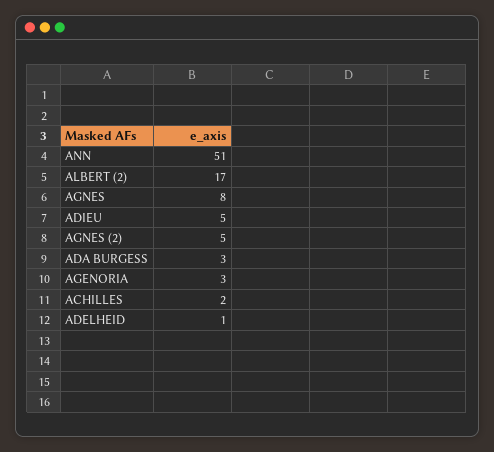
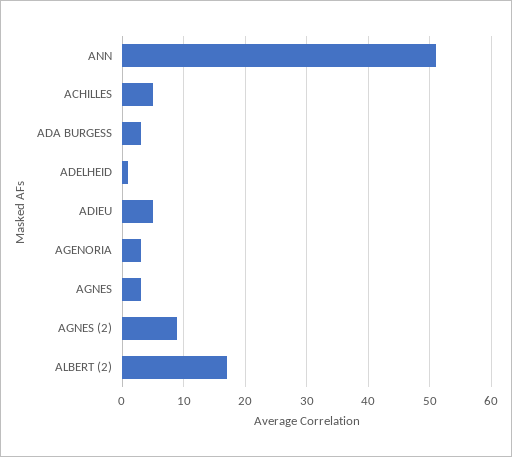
  {
    "ANN": 51,
    "ALBERT (2)": 17,
-   "AGNES": 8,
+   "AGNES": 3,
    "ADIEU": 5,
-   "AGNES (2)": 5,
+   "AGNES (2)": 9,
    "ADA BURGESS": 3,
    "AGENORIA": 3,
-   "ACHILLES": 2,
+   "ACHILLES": 5,
    "ADELHEID": 1
  }

